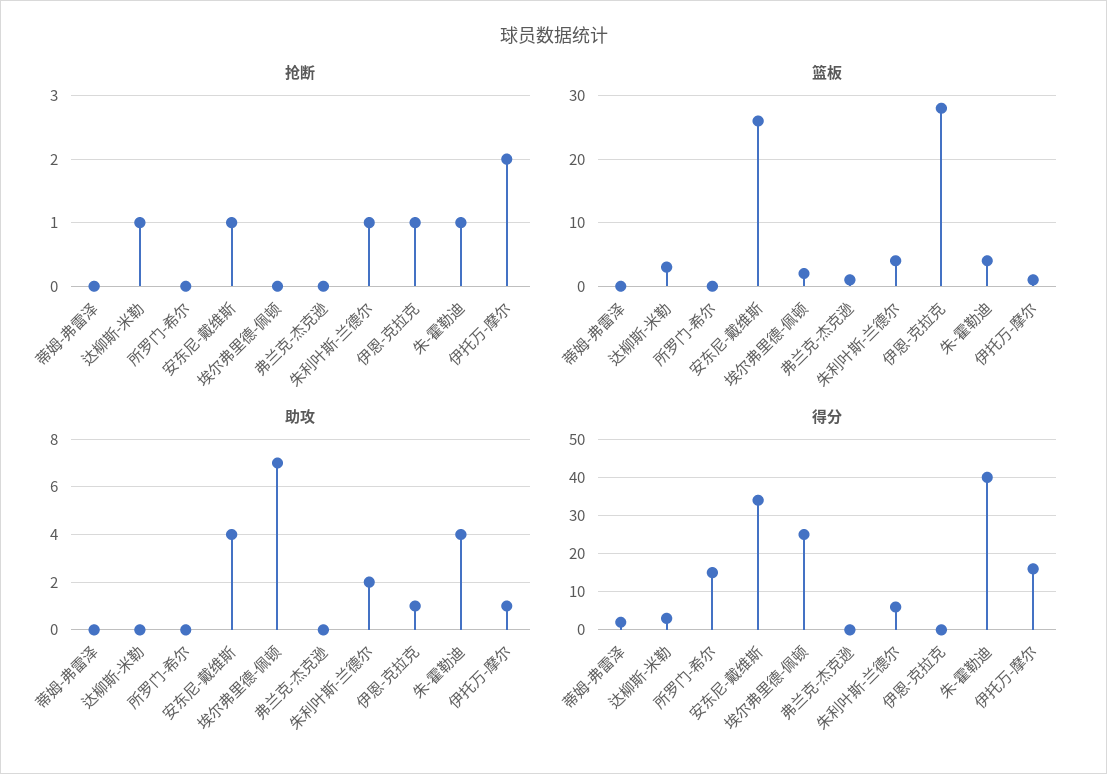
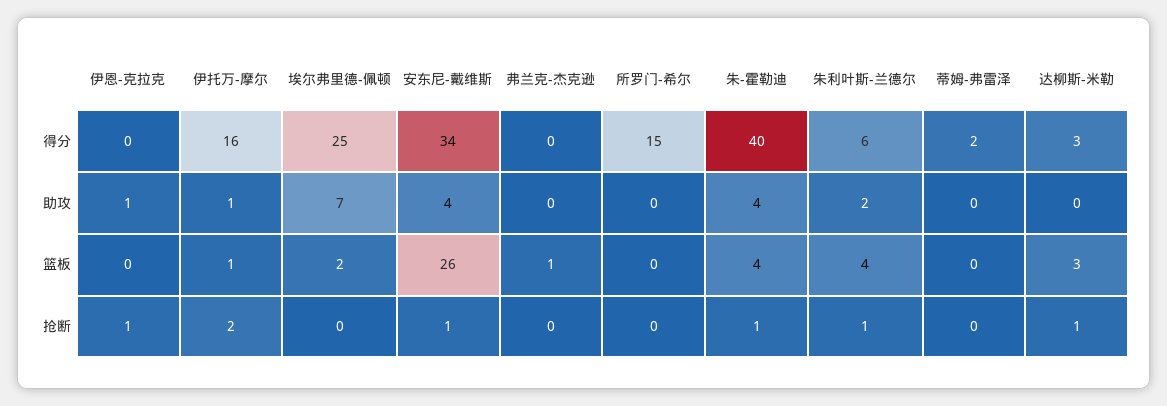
  {
    "抢断": {
      "蒂姆-弗雷泽": 0,
      "达柳斯-米勒": 1,
      "所罗门-希尔": 0,
      "安东尼-戴维斯": 1,
      "埃尔弗里德-佩顿": 0,
      "弗兰克-杰克逊": 0,
      "朱利叶斯-兰德尔": 1,
      "伊恩-克拉克": 1,
      "朱-霍勒迪": 1,
      "伊托万-摩尔": 2
    },
    "篮板": {
      "蒂姆-弗雷泽": 0,
      "达柳斯-米勒": 3,
      "所罗门-希尔": 0,
      "安东尼-戴维斯": 26,
      "埃尔弗里德-佩顿": 2,
      "弗兰克-杰克逊": 1,
      "朱利叶斯-兰德尔": 4,
-     "伊恩-克拉克": 28,
+     "伊恩-克拉克": 0,
      "朱-霍勒迪": 4,
      "伊托万-摩尔": 1
    },
    "助攻": {
      "蒂姆-弗雷泽": 0,
      "达柳斯-米勒": 0,
      "所罗门-希尔": 0,
      "安东尼-戴维斯": 4,
      "埃尔弗里德-佩顿": 7,
      "弗兰克-杰克逊": 0,
      "朱利叶斯-兰德尔": 2,
      "伊恩-克拉克": 1,
      "朱-霍勒迪": 4,
      "伊托万-摩尔": 1
    },
    "得分": {
      "蒂姆-弗雷泽": 2,
      "达柳斯-米勒": 3,
      "所罗门-希尔": 15,
      "安东尼-戴维斯": 34,
      "埃尔弗里德-佩顿": 25,
      "弗兰克-杰克逊": 0,
      "朱利叶斯-兰德尔": 6,
      "伊恩-克拉克": 0,
      "朱-霍勒迪": 40,
      "伊托万-摩尔": 16
    }
  }

